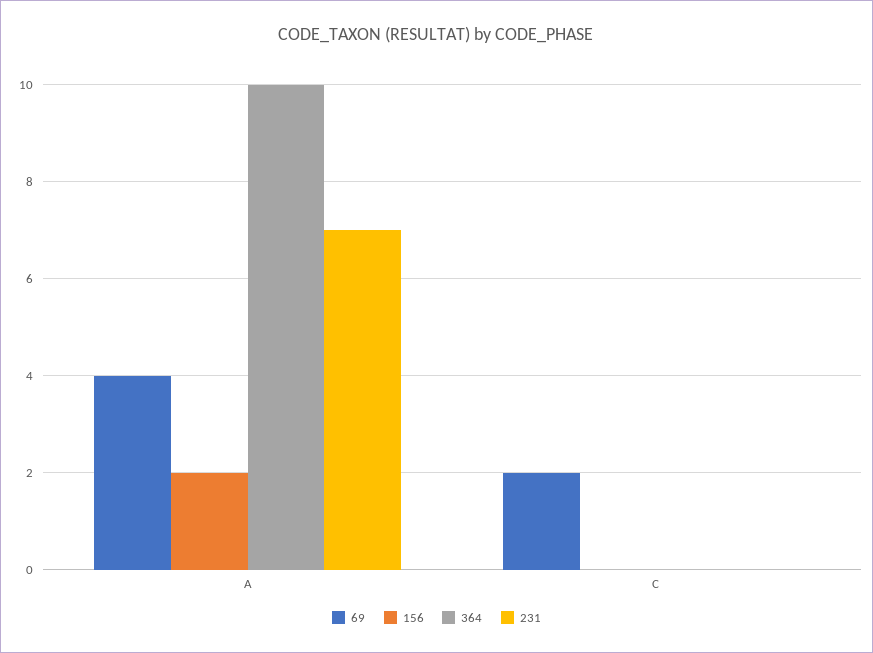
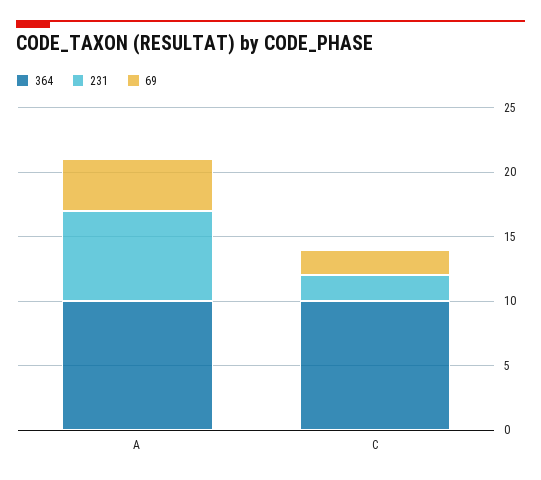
  {
    "69": {
      "A": 4,
      "C": 2
    },
-   "156": {
-     "A": 2,
-     "C": 0
-   },
    "364": {
      "A": 10,
-     "C": 0
+     "C": 10
    },
    "231": {
      "A": 7,
-     "C": 0
+     "C": 2
    }
  }

